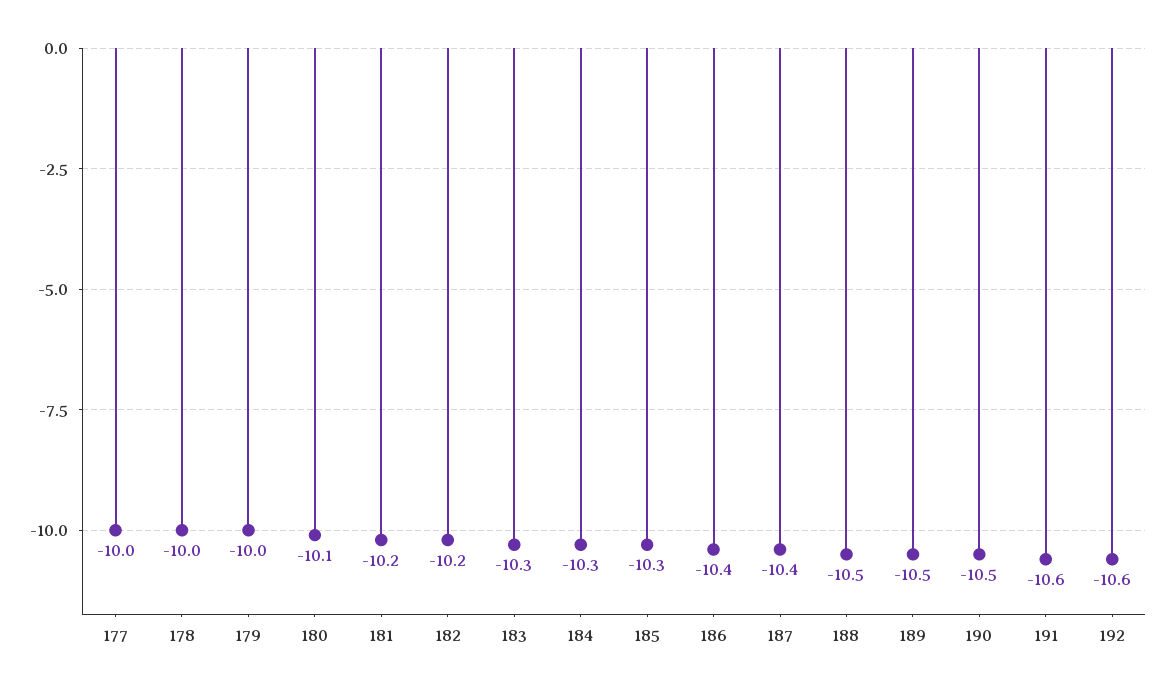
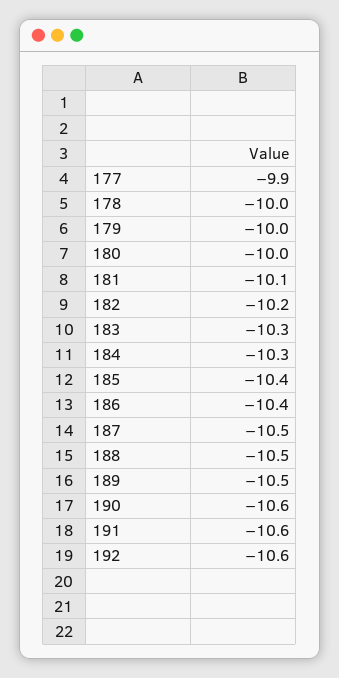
  {
-   "177": -10,
+   "177": -9.9,
    "178": -10,
    "179": -10,
-   "180": -10.1,
+   "180": -10,
-   "181": -10.2,
+   "181": -10.1,
    "182": -10.2,
    "183": -10.3,
    "184": -10.3,
-   "185": -10.3,
+   "185": -10.4,
    "186": -10.4,
-   "187": -10.4,
+   "187": -10.5,
    "188": -10.5,
    "189": -10.5,
-   "190": -10.5,
+   "190": -10.6,
    "191": -10.6,
    "192": -10.6
  }

